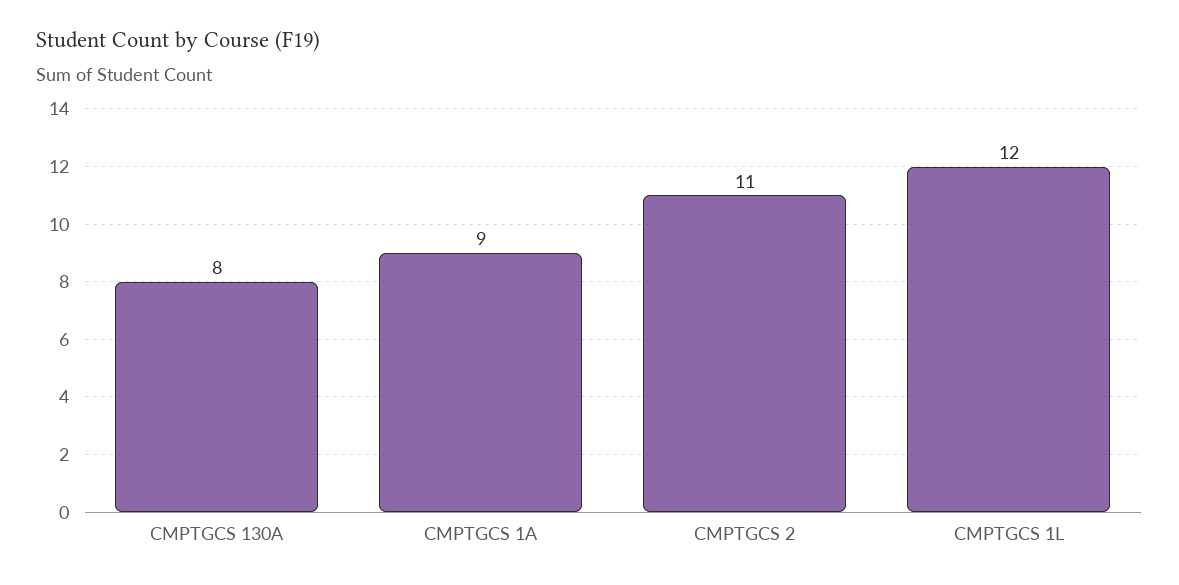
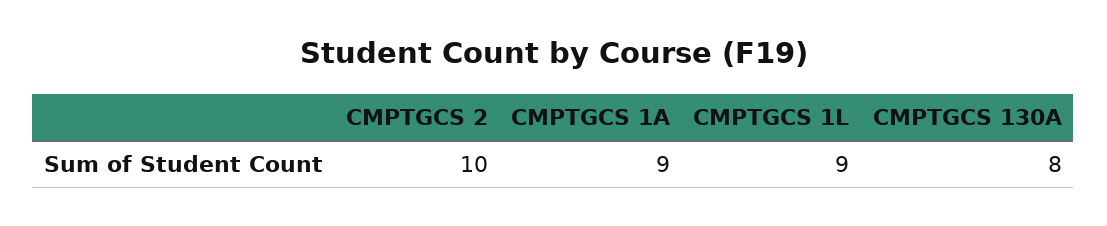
  {
    "CMPTGCS 130A": 8,
    "CMPTGCS 1A": 9,
-   "CMPTGCS 2": 11,
+   "CMPTGCS 2": 10,
-   "CMPTGCS 1L": 12
+   "CMPTGCS 1L": 9
  }

